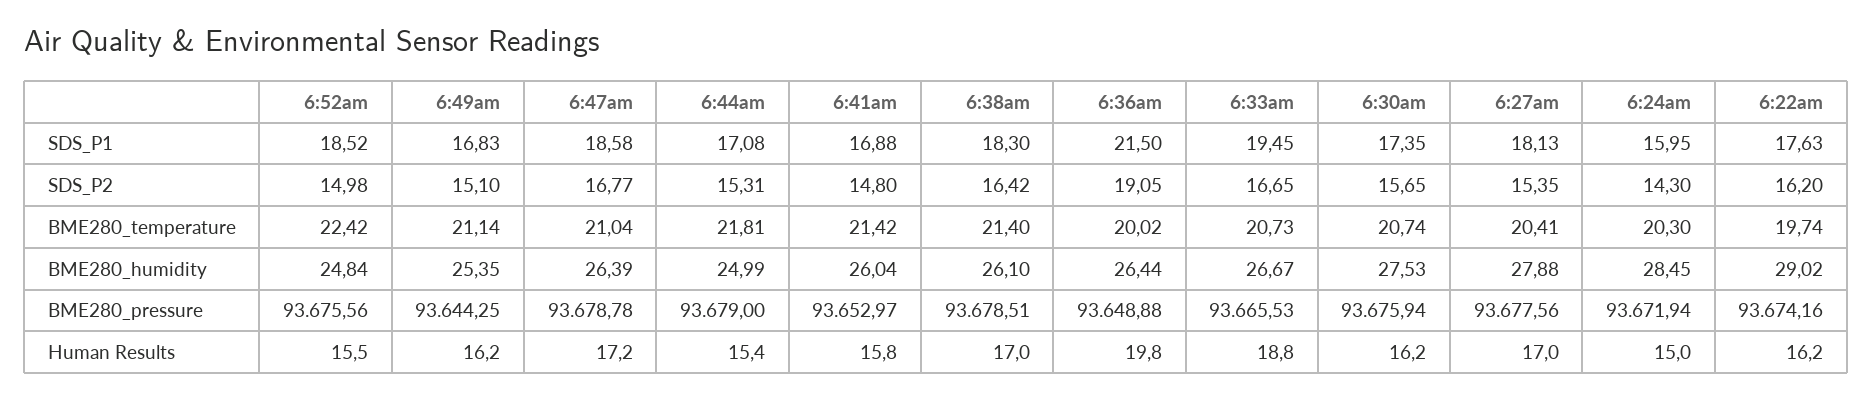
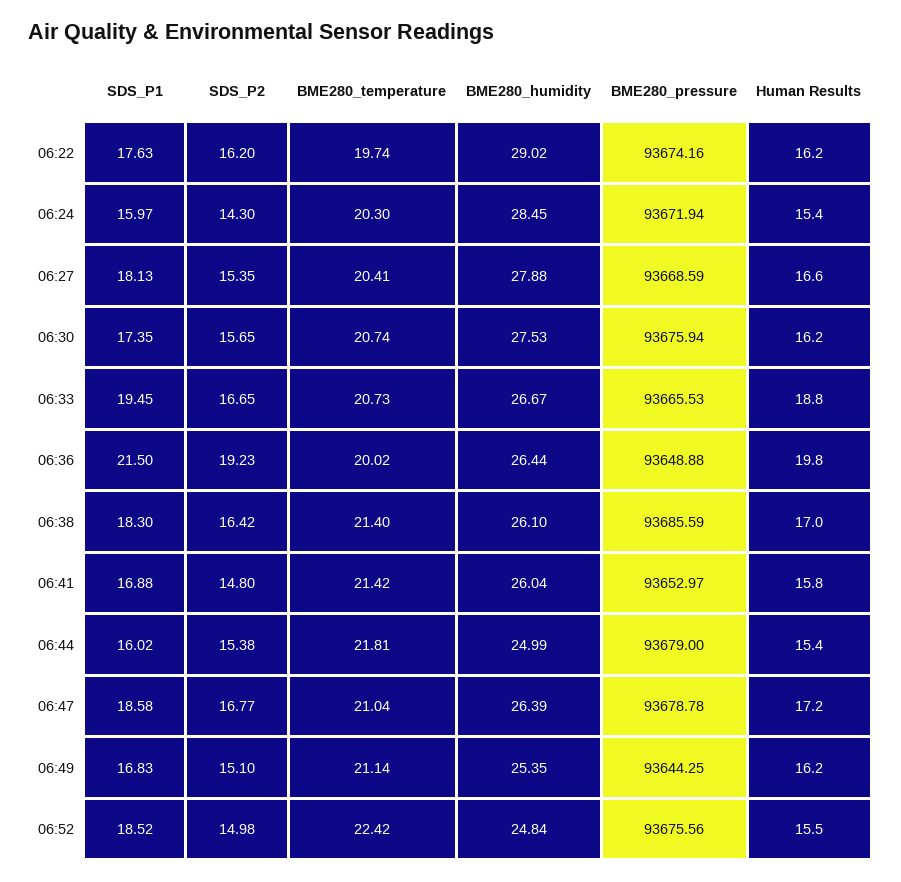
  {
    "6:52am": {
      "SDS_P1": 18.52,
      "SDS_P2": 14.98,
      "BME280_temperature": 22.42,
      "BME280_humidity": 24.84,
      "BME280_pressure": 93675.56,
      "Human Results": 15.5
    },
    "6:49am": {
      "SDS_P1": 16.83,
      "SDS_P2": 15.1,
      "BME280_temperature": 21.14,
      "BME280_humidity": 25.35,
      "BME280_pressure": 93644.25,
      "Human Results": 16.2
    },
    "6:47am": {
      "SDS_P1": 18.58,
      "SDS_P2": 16.77,
      "BME280_temperature": 21.04,
      "BME280_humidity": 26.39,
      "BME280_pressure": 93678.78,
      "Human Results": 17.2
    },
    "6:44am": {
-     "SDS_P1": 17.08,
+     "SDS_P1": 16.02,
-     "SDS_P2": 15.31,
+     "SDS_P2": 15.38,
      "BME280_temperature": 21.81,
      "BME280_humidity": 24.99,
      "BME280_pressure": 93679,
      "Human Results": 15.4
    },
    "6:41am": {
      "SDS_P1": 16.88,
      "SDS_P2": 14.8,
      "BME280_temperature": 21.42,
      "BME280_humidity": 26.04,
      "BME280_pressure": 93652.97,
      "Human Results": 15.8
    },
    "6:38am": {
      "SDS_P1": 18.3,
      "SDS_P2": 16.42,
      "BME280_temperature": 21.4,
      "BME280_humidity": 26.1,
-     "BME280_pressure": 93678.51,
+     "BME280_pressure": 93685.59,
      "Human Results": 17
    },
    "6:36am": {
      "SDS_P1": 21.5,
-     "SDS_P2": 19.05,
+     "SDS_P2": 19.23,
      "BME280_temperature": 20.02,
      "BME280_humidity": 26.44,
      "BME280_pressure": 93648.88,
      "Human Results": 19.8
    },
    "6:33am": {
      "SDS_P1": 19.45,
      "SDS_P2": 16.65,
      "BME280_temperature": 20.73,
      "BME280_humidity": 26.67,
      "BME280_pressure": 93665.53,
      "Human Results": 18.8
    },
    "6:30am": {
      "SDS_P1": 17.35,
      "SDS_P2": 15.65,
      "BME280_temperature": 20.74,
      "BME280_humidity": 27.53,
      "BME280_pressure": 93675.94,
      "Human Results": 16.2
    },
    "6:27am": {
      "SDS_P1": 18.13,
      "SDS_P2": 15.35,
      "BME280_temperature": 20.41,
      "BME280_humidity": 27.88,
-     "BME280_pressure": 93677.56,
+     "BME280_pressure": 93668.59,
-     "Human Results": 17
+     "Human Results": 16.6
    },
    "6:24am": {
-     "SDS_P1": 15.95,
+     "SDS_P1": 15.97,
      "SDS_P2": 14.3,
      "BME280_temperature": 20.3,
      "BME280_humidity": 28.45,
      "BME280_pressure": 93671.94,
-     "Human Results": 15
+     "Human Results": 15.4
    },
    "6:22am": {
      "SDS_P1": 17.63,
      "SDS_P2": 16.2,
      "BME280_temperature": 19.74,
      "BME280_humidity": 29.02,
      "BME280_pressure": 93674.16,
      "Human Results": 16.2
    }
  }

